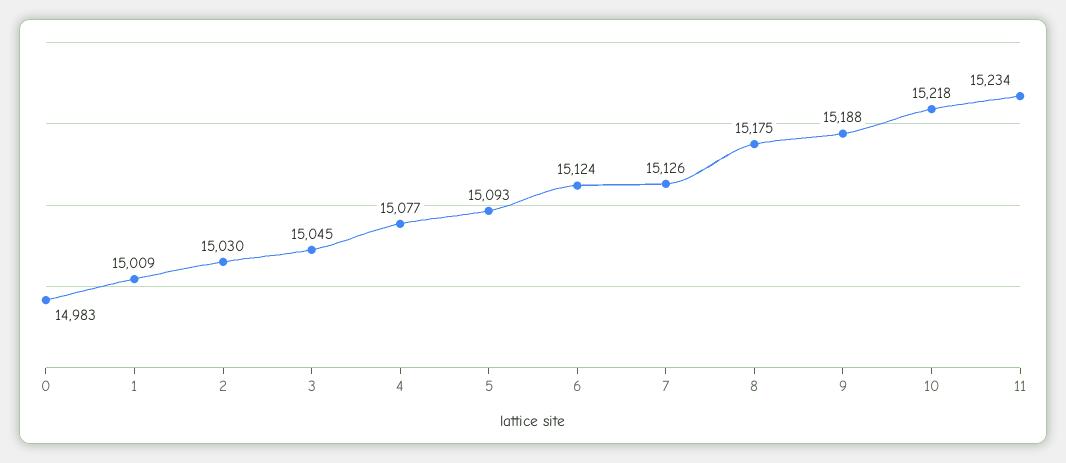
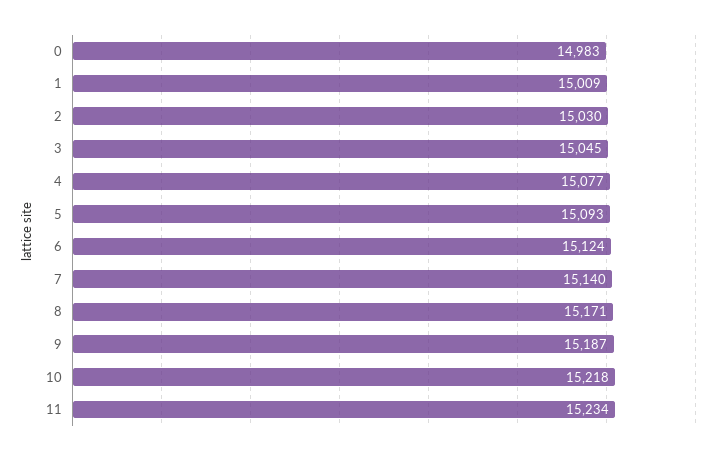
  {
    "0": 14983,
    "1": 15009,
    "2": 15030,
    "3": 15045,
    "4": 15077,
    "5": 15093,
    "6": 15124,
-   "7": 15126,
+   "7": 15140,
-   "8": 15175,
+   "8": 15171,
-   "9": 15188,
+   "9": 15187,
    "10": 15218,
    "11": 15234
  }

